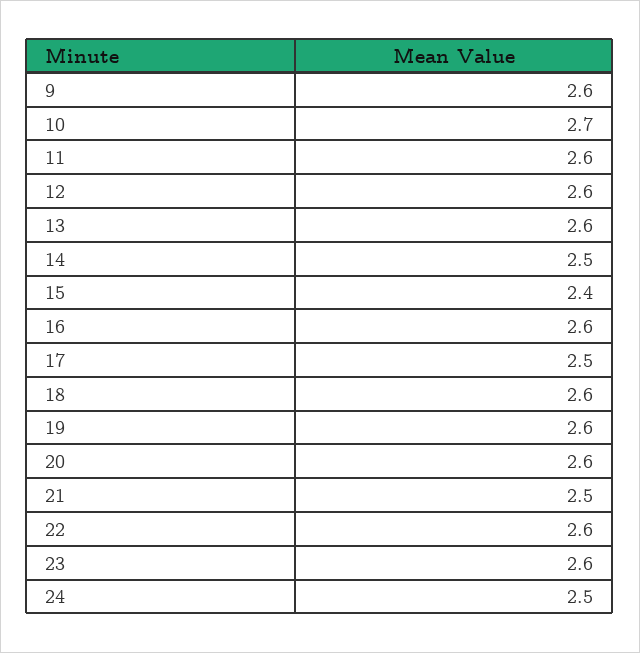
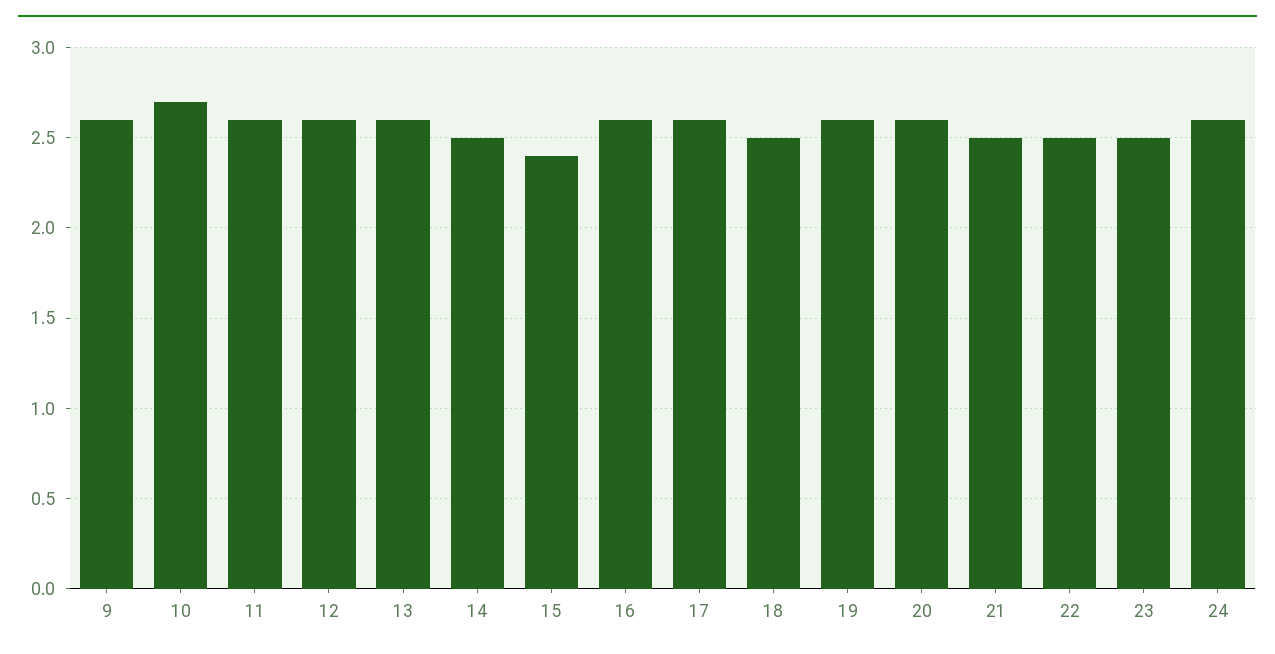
  {
    "9": 2.6,
    "10": 2.7,
    "11": 2.6,
    "12": 2.6,
    "13": 2.6,
    "14": 2.5,
    "15": 2.4,
    "16": 2.6,
-   "17": 2.5,
+   "17": 2.6,
-   "18": 2.6,
+   "18": 2.5,
    "19": 2.6,
    "20": 2.6,
    "21": 2.5,
-   "22": 2.6,
+   "22": 2.5,
-   "23": 2.6,
+   "23": 2.5,
-   "24": 2.5
+   "24": 2.6
  }

